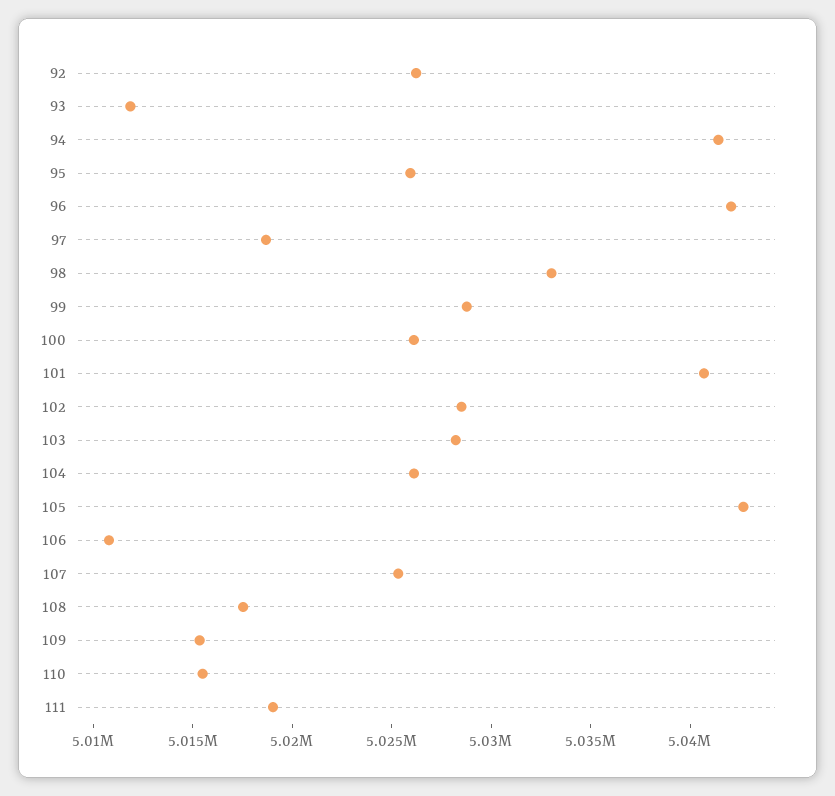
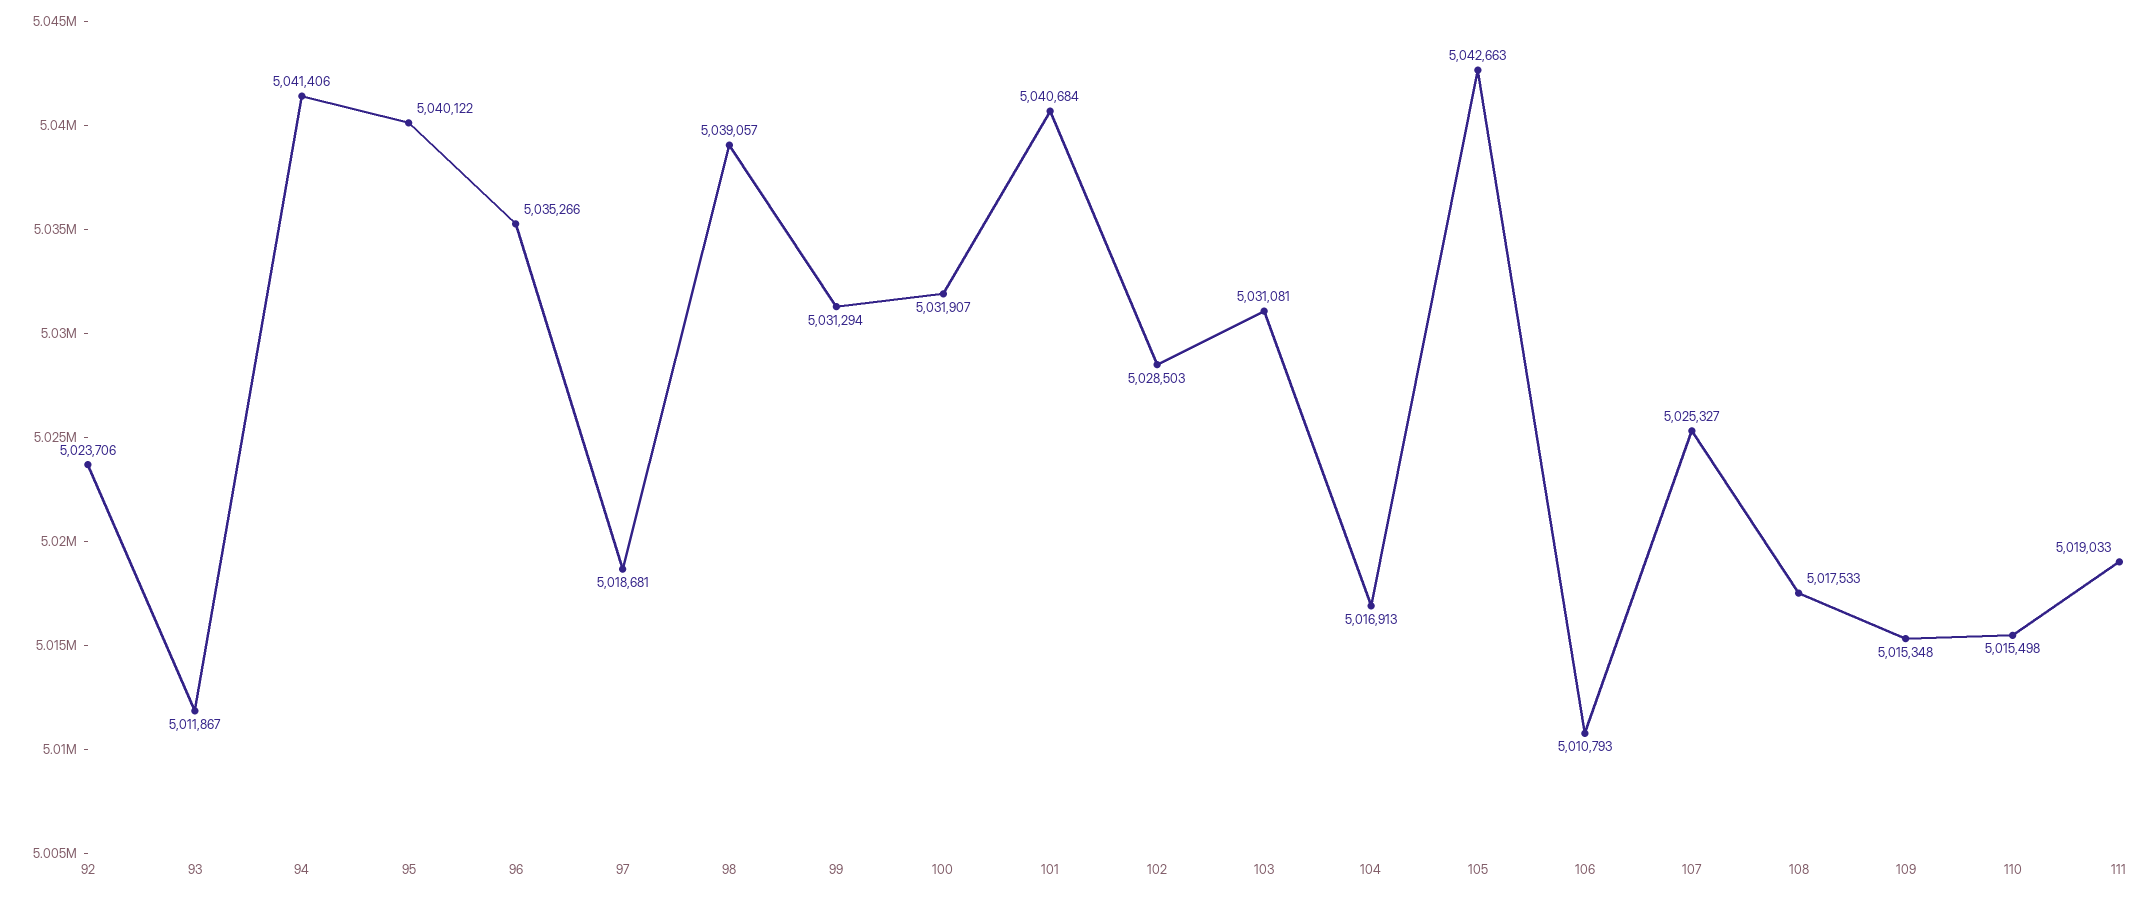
  {
-   "92": 5026000,
+   "92": 5023706,
    "93": 5011867,
    "94": 5041406,
-   "95": 5026000,
+   "95": 5040122,
-   "96": 5042000,
+   "96": 5035266,
    "97": 5018681,
-   "98": 5033000,
+   "98": 5039057,
-   "99": 5029000,
+   "99": 5031294,
-   "100": 5026000,
+   "100": 5031907,
    "101": 5040684,
    "102": 5028503,
-   "103": 5028000,
+   "103": 5031081,
-   "104": 5026000,
+   "104": 5016913,
    "105": 5042663,
    "106": 5010793,
    "107": 5025327,
    "108": 5017533,
    "109": 5015348,
    "110": 5015498,
    "111": 5019033
  }

